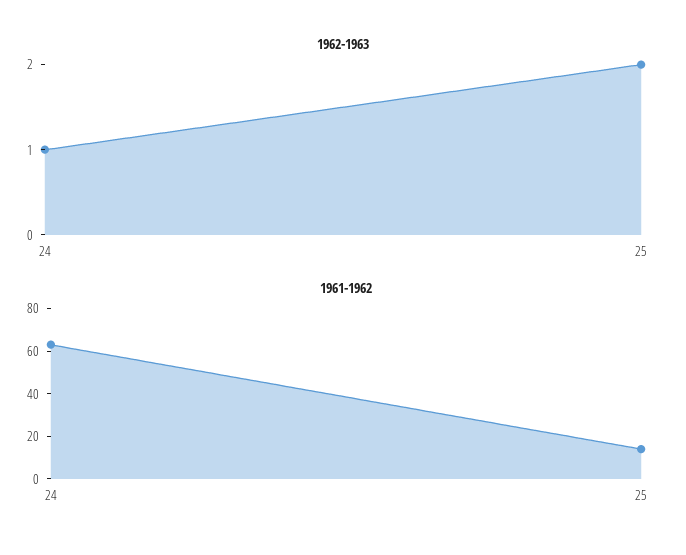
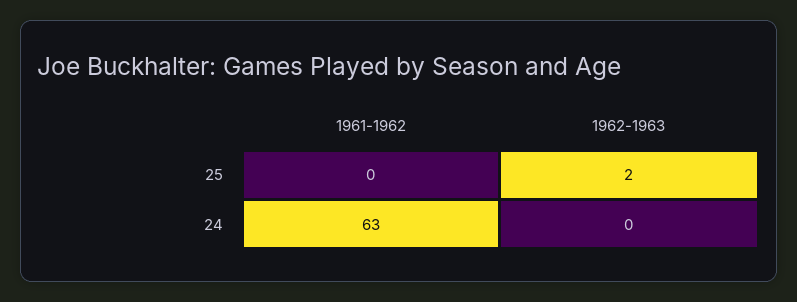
  {
    "1962-1963": {
-     "24": 1,
+     "24": 0,
      "25": 2
    },
    "1961-1962": {
      "24": 63,
-     "25": 15
+     "25": 0
    }
  }

